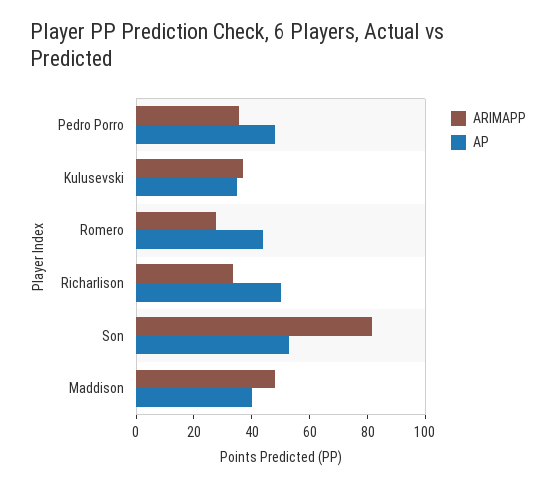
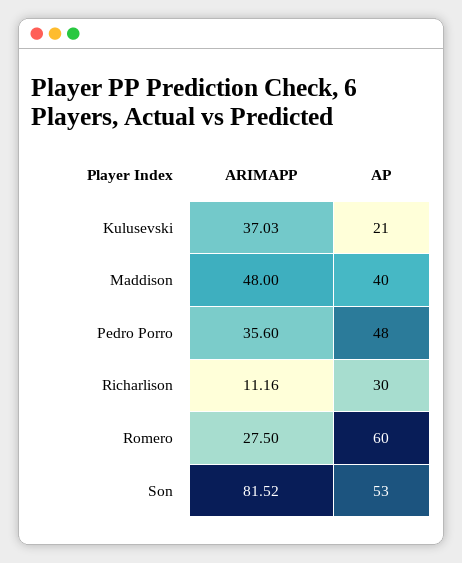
  {
    "ARIMAPP": {
      "Pedro Porro": 35.6,
      "Kulusevski": 37.03,
      "Romero": 27.5,
-     "Richarlison": 35,
+     "Richarlison": 11.16,
      "Son": 81.52,
      "Maddison": 48
    },
    "AP": {
      "Pedro Porro": 48,
-     "Kulusevski": 35,
+     "Kulusevski": 21,
-     "Romero": 45,
+     "Romero": 60,
-     "Richarlison": 50,
+     "Richarlison": 30,
      "Son": 53,
      "Maddison": 40
    }
  }

